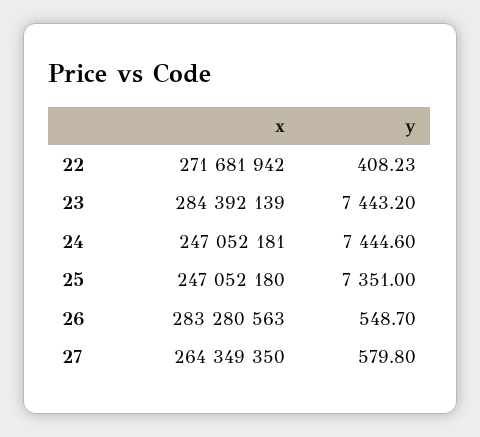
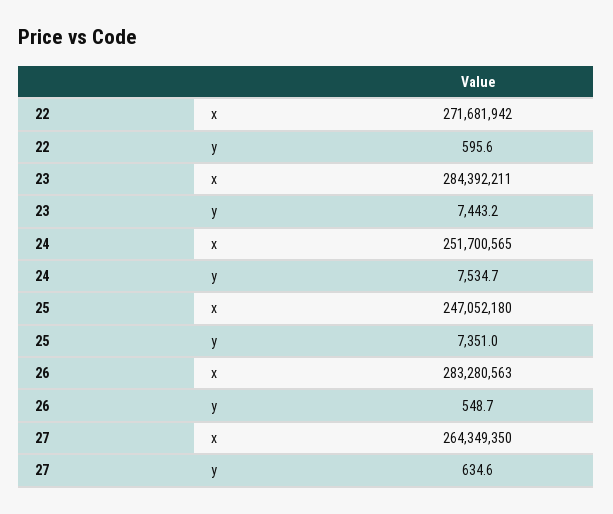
  {
    "x": {
      "22": 271681942,
-     "23": 284392139,
+     "23": 284392211,
-     "24": 247052181,
+     "24": 251700565,
      "25": 247052180,
      "26": 283280563,
      "27": 264349350
    },
    "y": {
-     "22": 408.23,
+     "22": 595.6,
      "23": 7443.2,
-     "24": 7444.6,
+     "24": 7534.7,
      "25": 7351,
      "26": 548.7,
-     "27": 579.8
+     "27": 634.6
    }
  }

